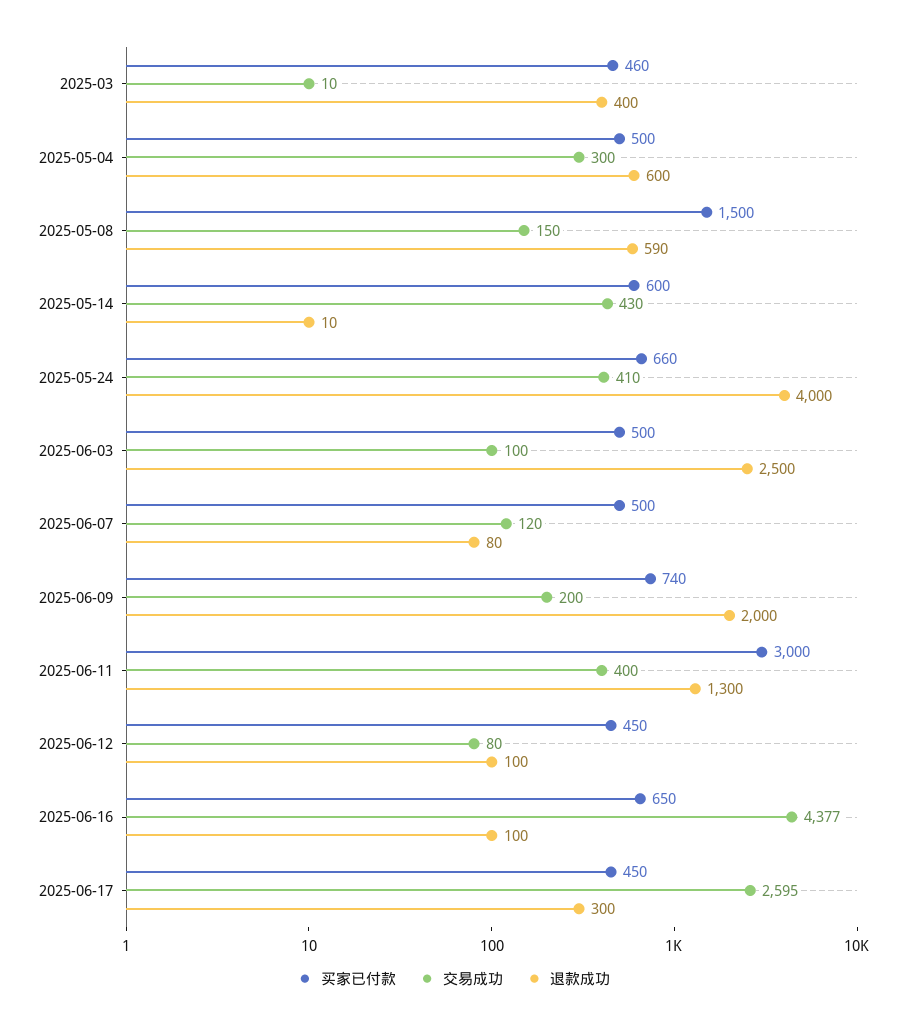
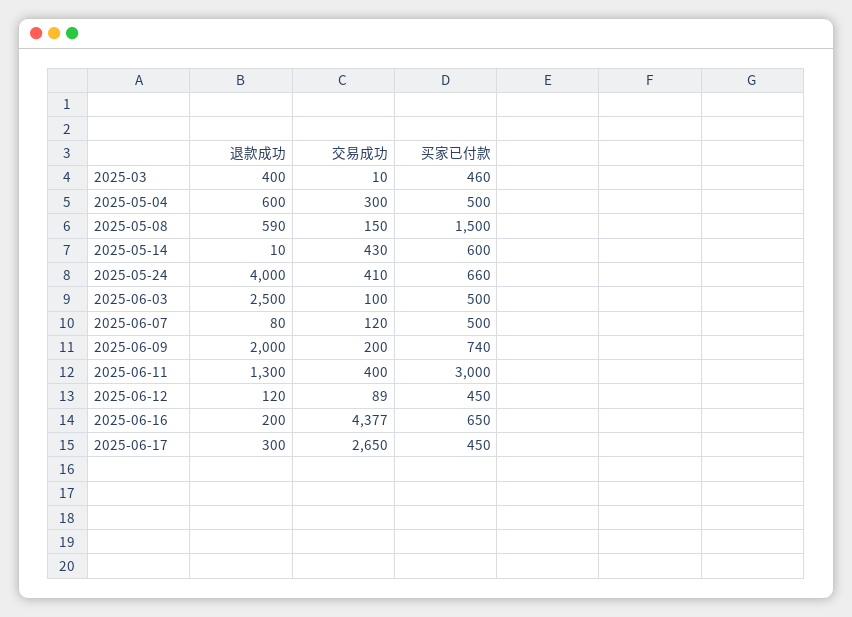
  {
    "买家已付款": {
      "2025-03": 460,
      "2025-05-04": 500,
      "2025-05-08": 1500,
      "2025-05-14": 600,
      "2025-05-24": 660,
      "2025-06-03": 500,
      "2025-06-07": 500,
      "2025-06-09": 740,
      "2025-06-11": 3000,
      "2025-06-12": 450,
      "2025-06-16": 650,
      "2025-06-17": 450
    },
    "交易成功": {
      "2025-03": 10,
      "2025-05-04": 300,
      "2025-05-08": 150,
      "2025-05-14": 430,
      "2025-05-24": 410,
      "2025-06-03": 100,
      "2025-06-07": 120,
      "2025-06-09": 200,
      "2025-06-11": 400,
-     "2025-06-12": 80,
+     "2025-06-12": 89,
      "2025-06-16": 4377,
-     "2025-06-17": 2595
+     "2025-06-17": 2650
    },
    "退款成功": {
      "2025-03": 400,
      "2025-05-04": 600,
      "2025-05-08": 590,
      "2025-05-14": 10,
      "2025-05-24": 4000,
      "2025-06-03": 2500,
      "2025-06-07": 80,
      "2025-06-09": 2000,
      "2025-06-11": 1300,
-     "2025-06-12": 100,
+     "2025-06-12": 120,
-     "2025-06-16": 100,
+     "2025-06-16": 200,
      "2025-06-17": 300
    }
  }

